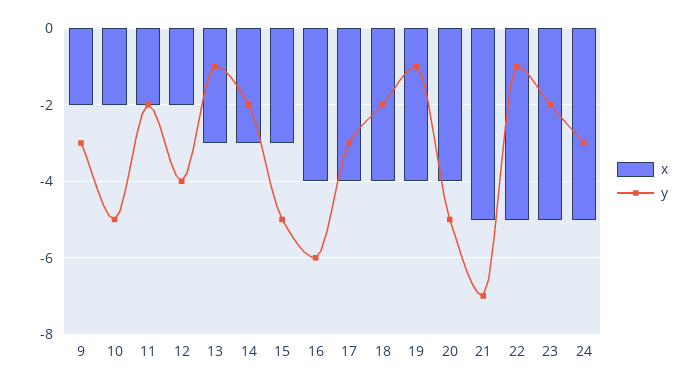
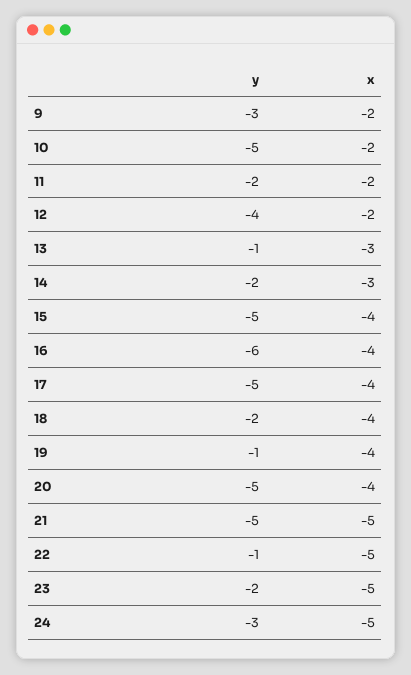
  {
    "x": {
      "9": -2,
      "10": -2,
      "11": -2,
      "12": -2,
      "13": -3,
      "14": -3,
-     "15": -3,
+     "15": -4,
      "16": -4,
      "17": -4,
      "18": -4,
      "19": -4,
      "20": -4,
      "21": -5,
      "22": -5,
      "23": -5,
      "24": -5
    },
    "y": {
      "9": -3,
      "10": -5,
      "11": -2,
      "12": -4,
      "13": -1,
      "14": -2,
      "15": -5,
      "16": -6,
-     "17": -3,
+     "17": -5,
      "18": -2,
      "19": -1,
      "20": -5,
-     "21": -7,
+     "21": -5,
      "22": -1,
      "23": -2,
      "24": -3
    }
  }

